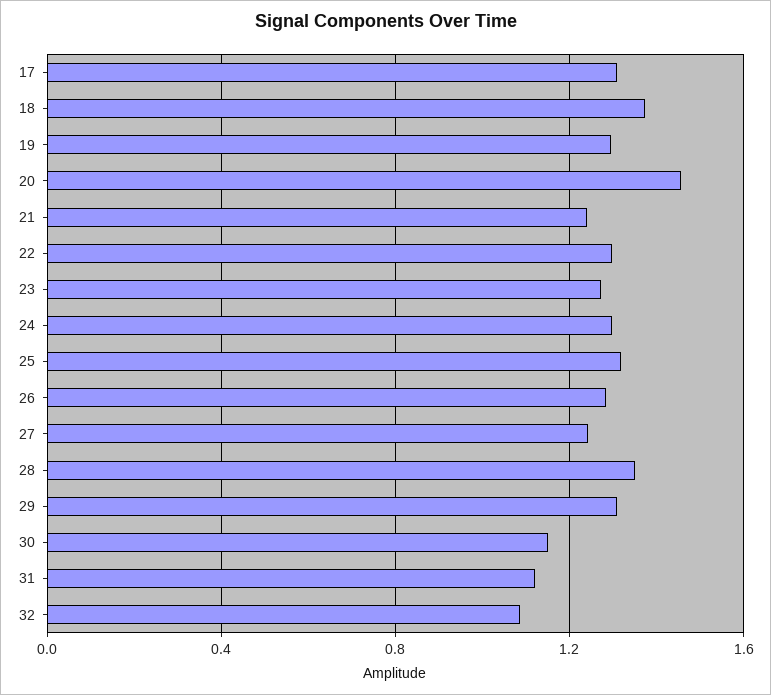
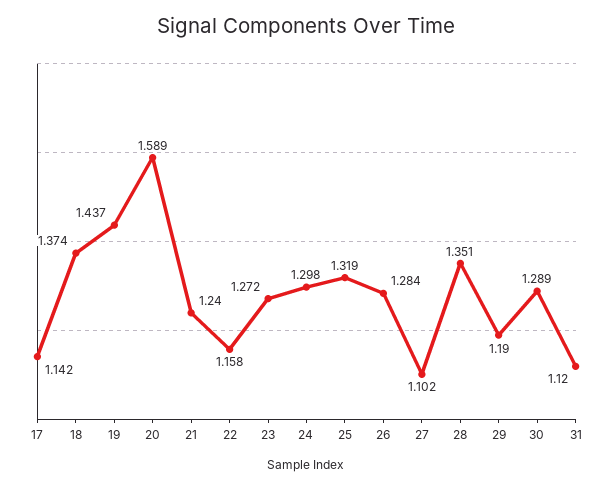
  {
-   "17": 1.3,
+   "17": 1.142,
    "18": 1.374,
-   "19": 1.3,
+   "19": 1.437,
-   "20": 1.45,
+   "20": 1.589,
    "21": 1.24,
-   "22": 1.3,
+   "22": 1.158,
    "23": 1.272,
    "24": 1.298,
    "25": 1.319,
    "26": 1.284,
-   "27": 1.25,
+   "27": 1.102,
    "28": 1.351,
-   "29": 1.3,
+   "29": 1.19,
-   "30": 1.15,
+   "30": 1.289,
-   "31": 1.12,
+   "31": 1.12
-   "32": 1.1
  }

